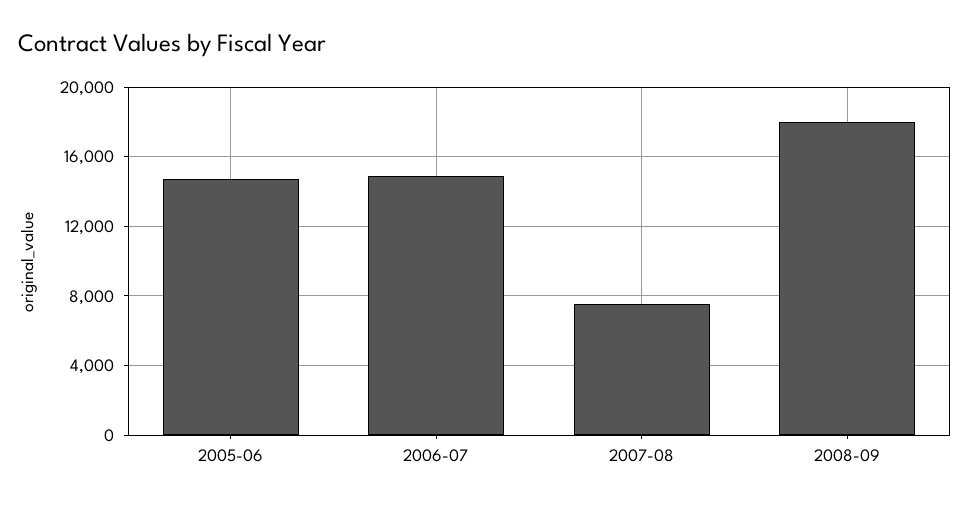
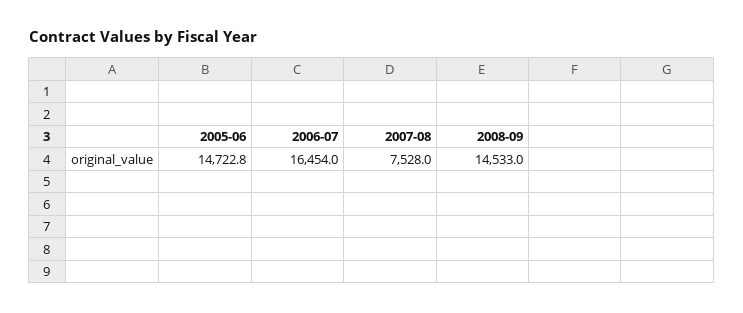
  {
    "2005-06": 14722.8,
-   "2006-07": 15000,
+   "2006-07": 16454,
    "2007-08": 7528,
-   "2008-09": 18000
+   "2008-09": 14533
  }

